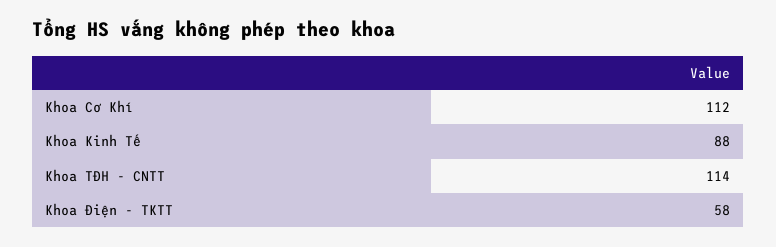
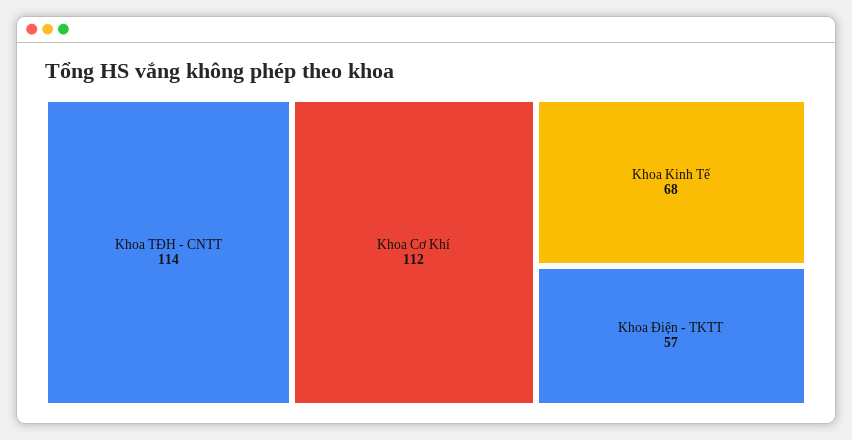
  {
    "Khoa Cơ Khí": 112,
-   "Khoa Kinh Tế": 88,
+   "Khoa Kinh Tế": 68,
    "Khoa TĐH - CNTT": 114,
-   "Khoa Điện - TKTT": 58
+   "Khoa Điện - TKTT": 57
  }

